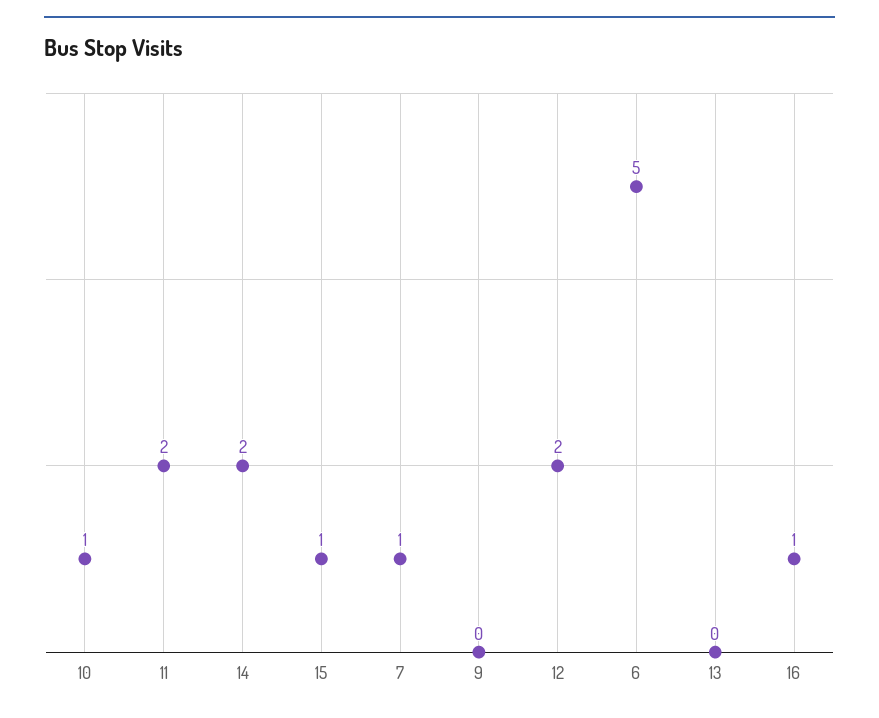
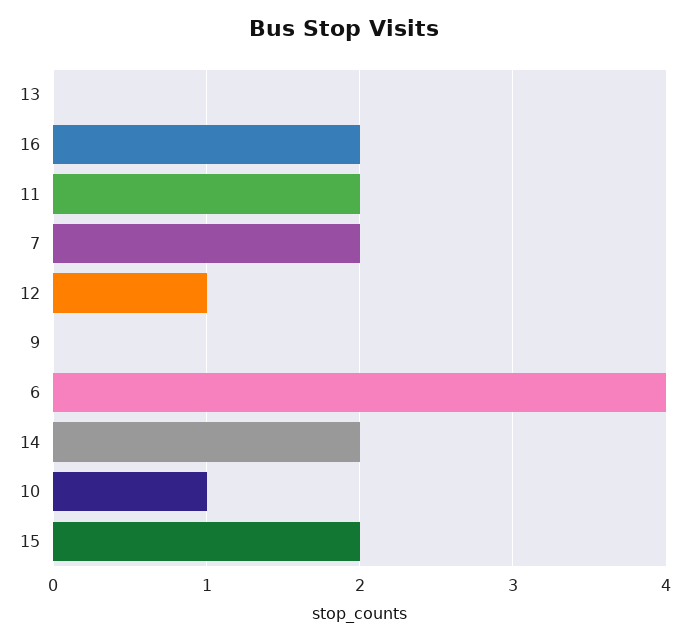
  {
    "10": 1,
    "11": 2,
    "14": 2,
-   "15": 1,
+   "15": 2,
-   "7": 1,
+   "7": 2,
    "9": 0,
-   "12": 2,
+   "12": 1,
-   "6": 5,
+   "6": 4,
    "13": 0,
-   "16": 1
+   "16": 2
  }

